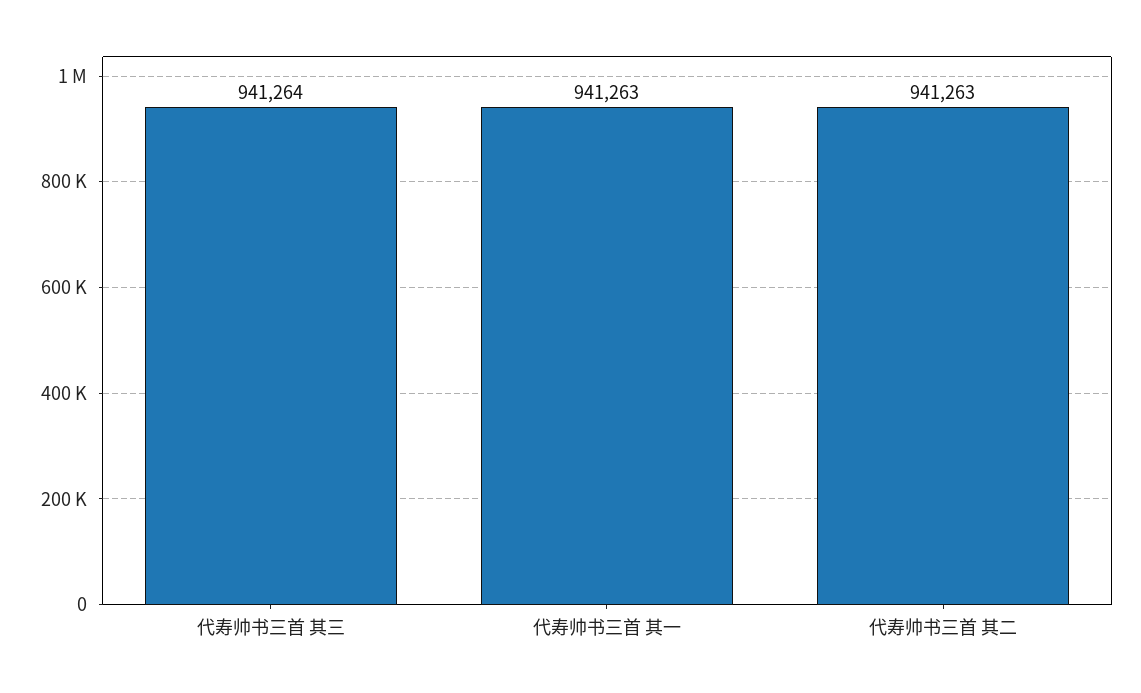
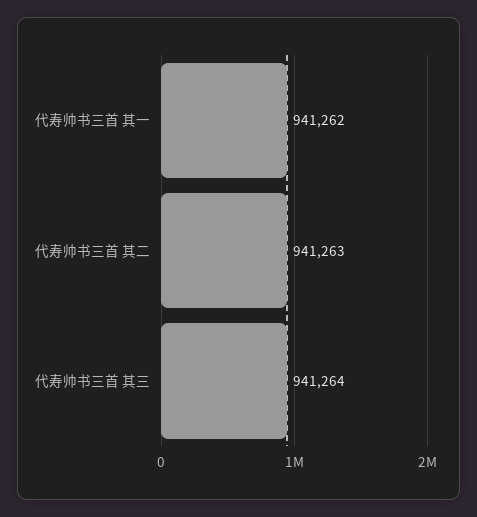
  {
    "代寿帅书三首 其三": 941264,
-   "代寿帅书三首 其一": 941263,
+   "代寿帅书三首 其一": 941262,
    "代寿帅书三首 其二": 941263
  }

